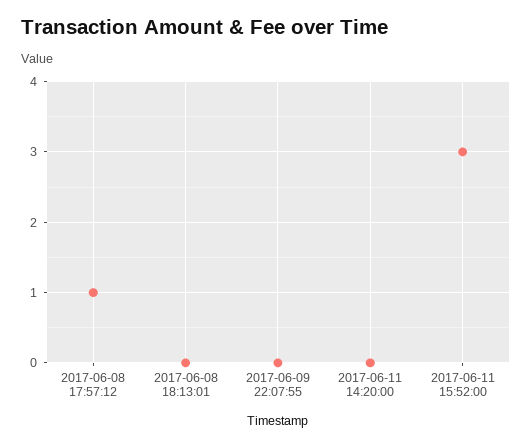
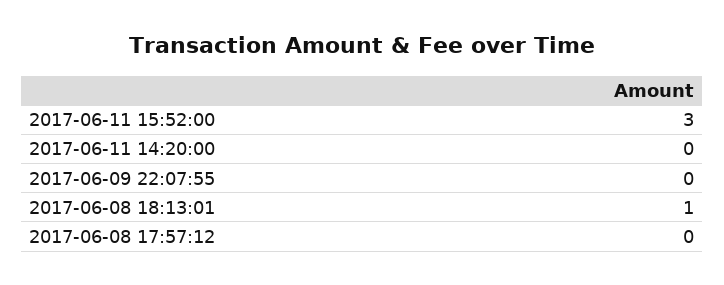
  {
-   "2017-06-08 17:57:12": 1,
+   "2017-06-08 17:57:12": 0,
-   "2017-06-08 18:13:01": 0,
+   "2017-06-08 18:13:01": 1,
    "2017-06-09 22:07:55": 0,
    "2017-06-11 14:20:00": 0,
    "2017-06-11 15:52:00": 3
  }

